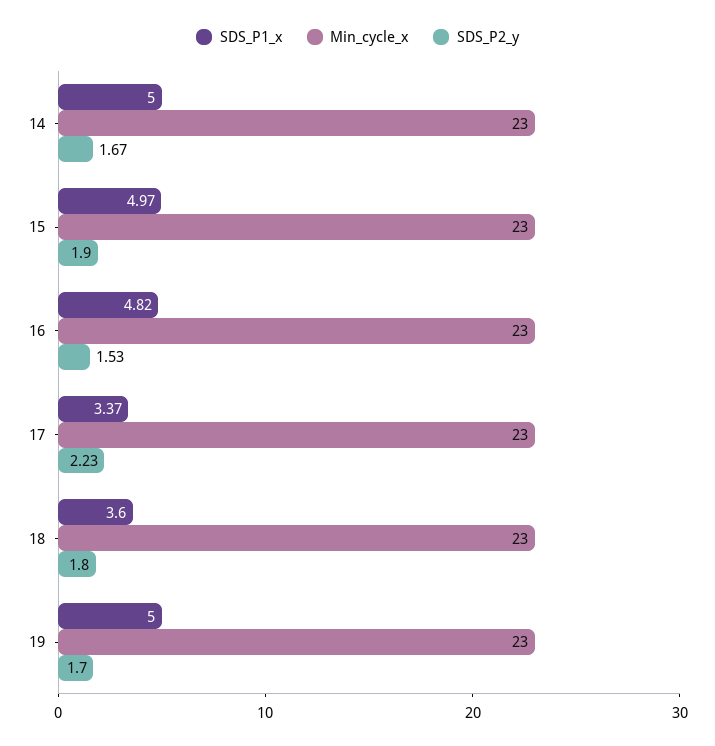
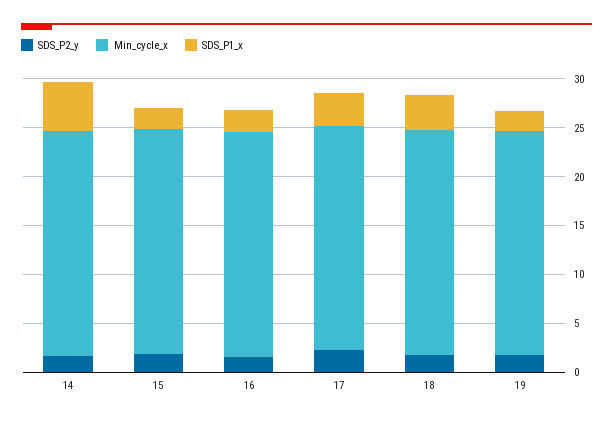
  {
    "SDS_P1_x": {
      "14": 5,
-     "15": 4.97,
+     "15": 2,
-     "16": 4.82,
+     "16": 2,
      "17": 3.37,
      "18": 3.6,
-     "19": 5
+     "19": 2
    },
    "Min_cycle_x": {
      "14": 23,
      "15": 23,
      "16": 23,
      "17": 23,
      "18": 23,
      "19": 23
    },
    "SDS_P2_y": {
      "14": 1.67,
      "15": 1.9,
      "16": 1.53,
      "17": 2.23,
      "18": 1.8,
      "19": 1.7
    }
  }

